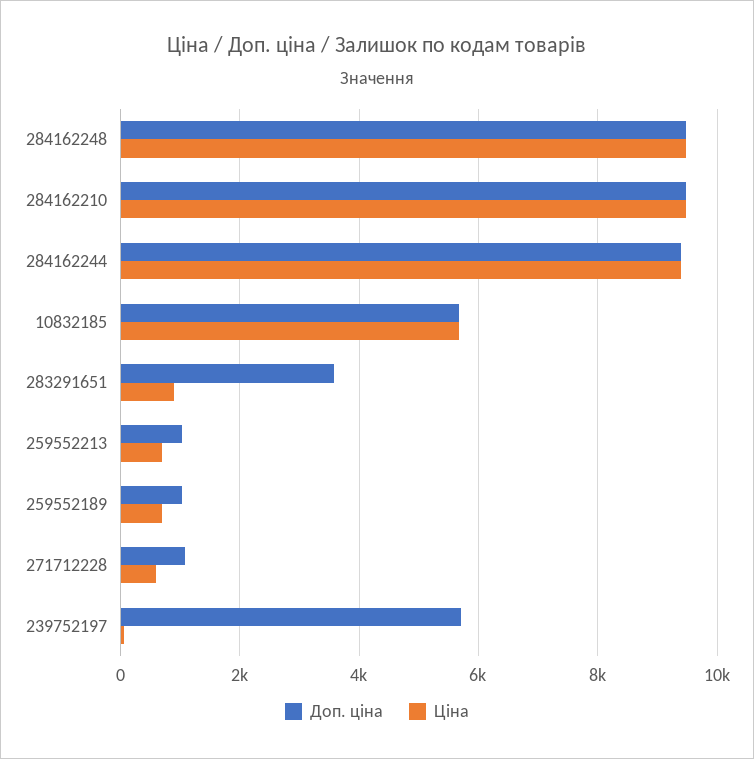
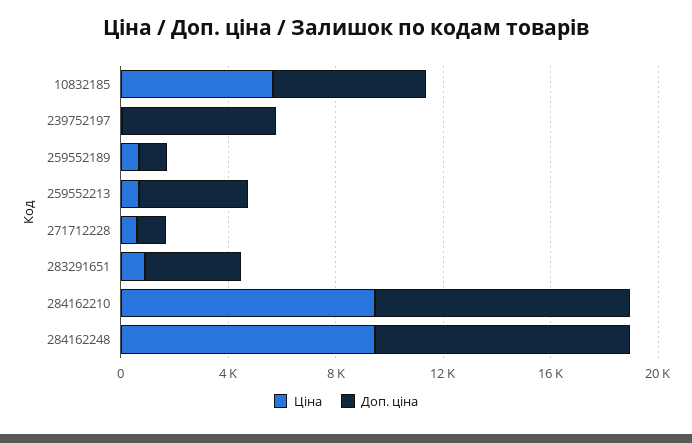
  {
    "Доп. ціна": {
      "284162248": 9400,
      "284162210": 9400,
-     "284162244": 9400,
      "10832185": 5600,
      "283291651": 3600,
-     "259552213": 1000,
+     "259552213": 4000,
      "259552189": 1000,
      "271712228": 1000,
      "239752197": 5800
    },
    "Ціна": {
      "284162248": 9400,
      "284162210": 9400,
-     "284162244": 9400,
      "10832185": 5600,
      "283291651": 800,
      "259552213": 600,
      "259552189": 600,
      "271712228": 600,
      "239752197": 0
    }
  }

